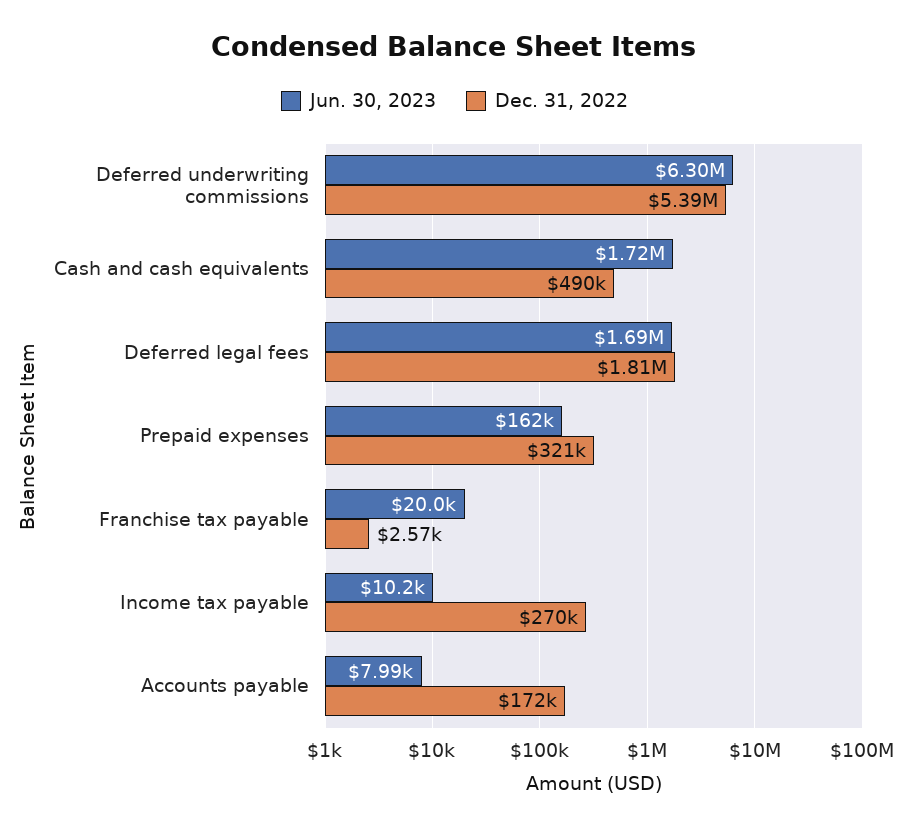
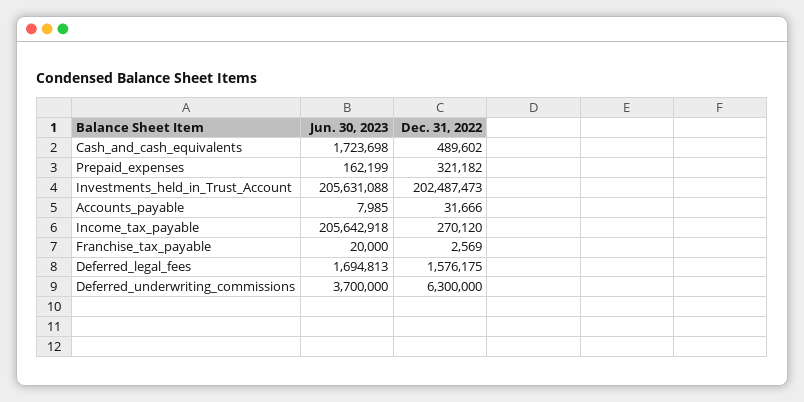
  {
    "Jun. 30, 2023": {
-     "Deferred underwriting commissions": 6300000,
+     "Deferred underwriting commissions": 3700000,
      "Cash and cash equivalents": 1723698,
      "Deferred legal fees": 1694813,
      "Prepaid expenses": 162199,
      "Franchise tax payable": 20000,
-     "Income tax payable": 10200,
+     "Income tax payable": 205642918,
-     "Accounts payable": 7985
+     "Accounts payable": 7985,
+     "Investments_held_in_Trust_Account": 205631088
    },
    "Dec. 31, 2022": {
-     "Deferred underwriting commissions": 5390000,
+     "Deferred underwriting commissions": 6300000,
      "Cash and cash equivalents": 489602,
-     "Deferred legal fees": 1810000,
+     "Deferred legal fees": 1576175,
      "Prepaid expenses": 321182,
      "Franchise tax payable": 2569,
      "Income tax payable": 270120,
-     "Accounts payable": 172000
+     "Accounts payable": 31666,
+     "Investments_held_in_Trust_Account": 202487473
    }
  }

